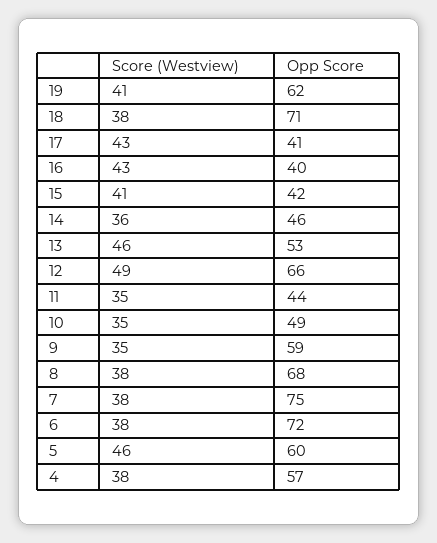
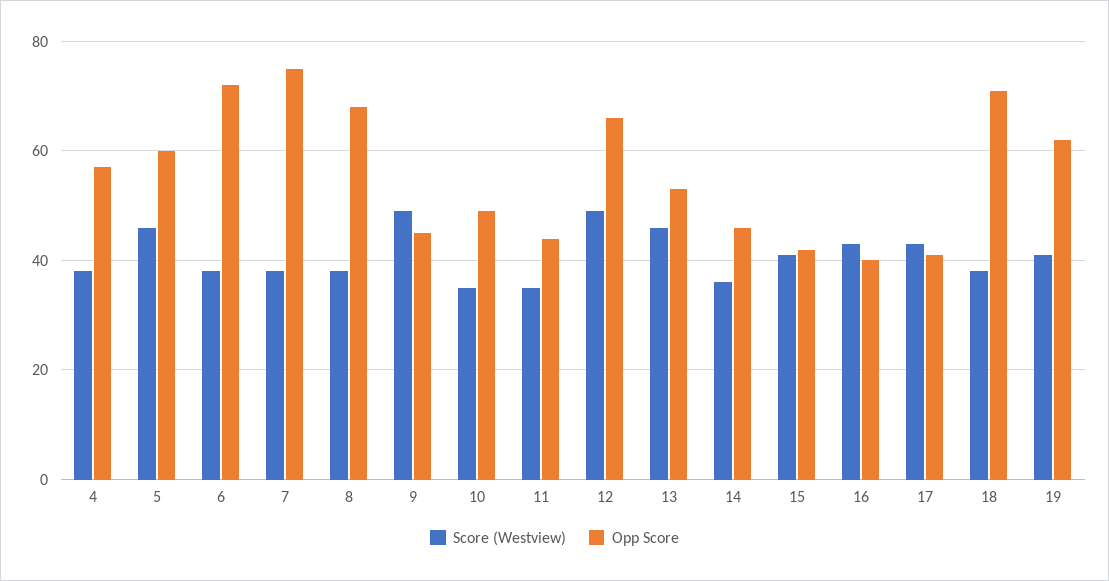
  {
    "Score (Westview)": {
      "19": 41,
      "18": 38,
      "17": 43,
      "16": 43,
      "15": 41,
      "14": 36,
      "13": 46,
      "12": 49,
      "11": 35,
      "10": 35,
-     "9": 35,
+     "9": 50,
      "8": 38,
      "7": 38,
      "6": 38,
      "5": 46,
      "4": 38
    },
    "Opp Score": {
      "19": 62,
      "18": 71,
      "17": 41,
      "16": 40,
      "15": 42,
      "14": 46,
      "13": 53,
      "12": 66,
      "11": 44,
      "10": 49,
-     "9": 59,
+     "9": 45,
      "8": 68,
      "7": 75,
      "6": 72,
      "5": 60,
      "4": 57
    }
  }

